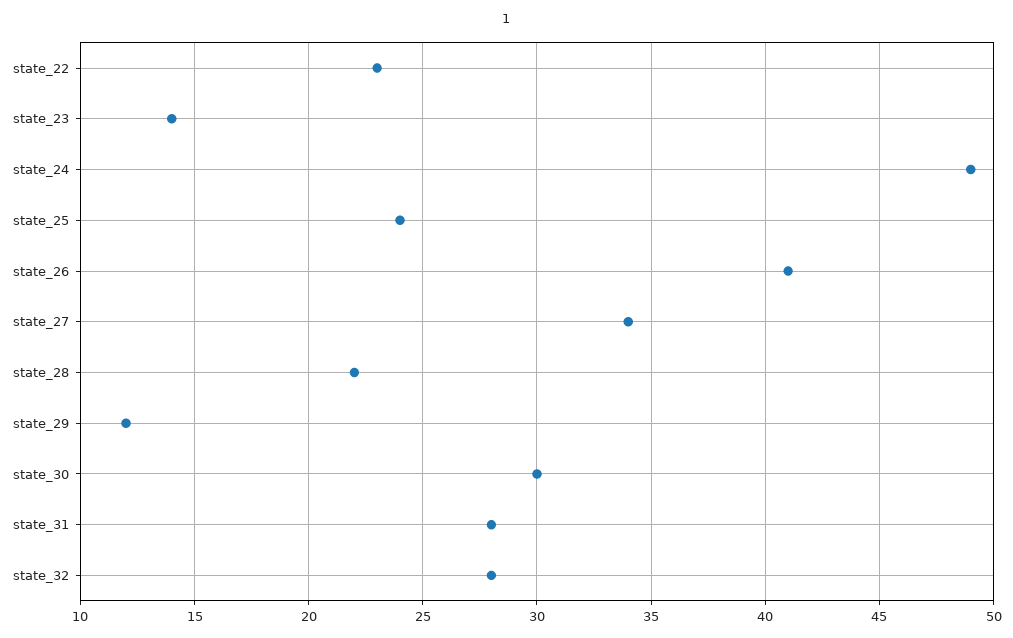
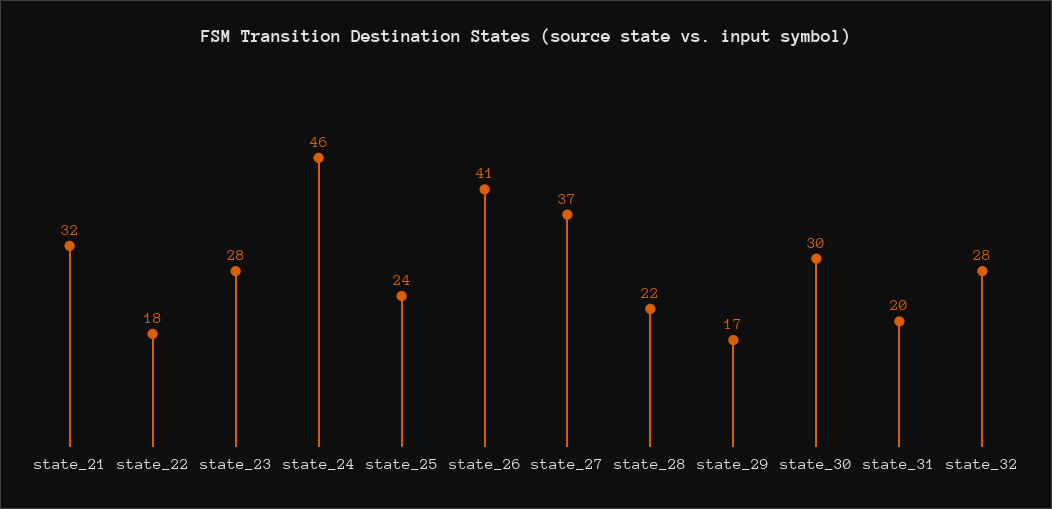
  {
-   "state_22": 23,
+   "state_22": 18,
-   "state_23": 14,
+   "state_23": 28,
-   "state_24": 49,
+   "state_24": 46,
    "state_25": 24,
    "state_26": 41,
-   "state_27": 34,
+   "state_27": 37,
    "state_28": 22,
-   "state_29": 12,
+   "state_29": 17,
    "state_30": 30,
-   "state_31": 28,
+   "state_31": 20,
-   "state_32": 28
+   "state_32": 28,
+   "state_21": 32
  }

